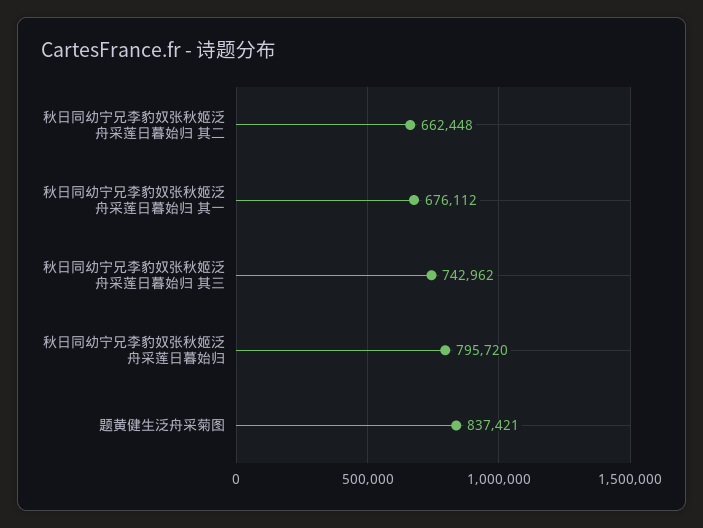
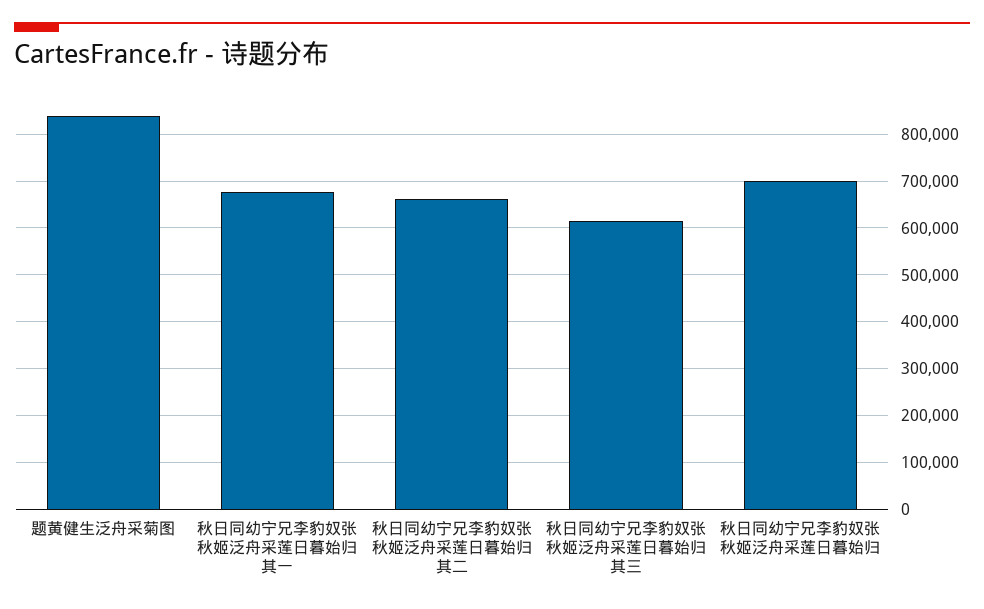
  {
    "秋日同幼宁兄李豹奴张秋姬泛舟采莲日暮始归 其二": 662448,
    "秋日同幼宁兄李豹奴张秋姬泛舟采莲日暮始归 其一": 676112,
-   "秋日同幼宁兄李豹奴张秋姬泛舟采莲日暮始归 其三": 742962,
+   "秋日同幼宁兄李豹奴张秋姬泛舟采莲日暮始归 其三": 620000,
-   "秋日同幼宁兄李豹奴张秋姬泛舟采莲日暮始归": 795720,
+   "秋日同幼宁兄李豹奴张秋姬泛舟采莲日暮始归": 700000,
    "题黄健生泛舟采菊图": 837421
  }

